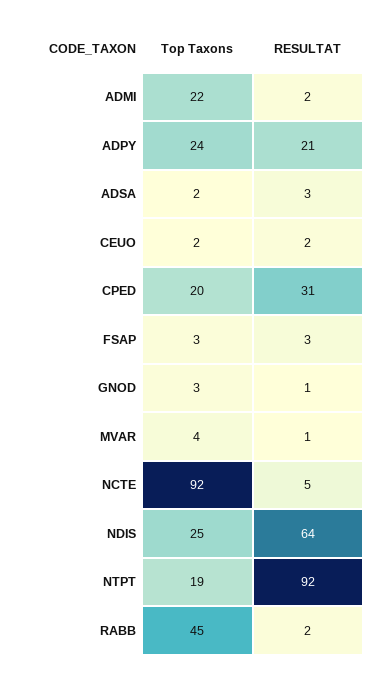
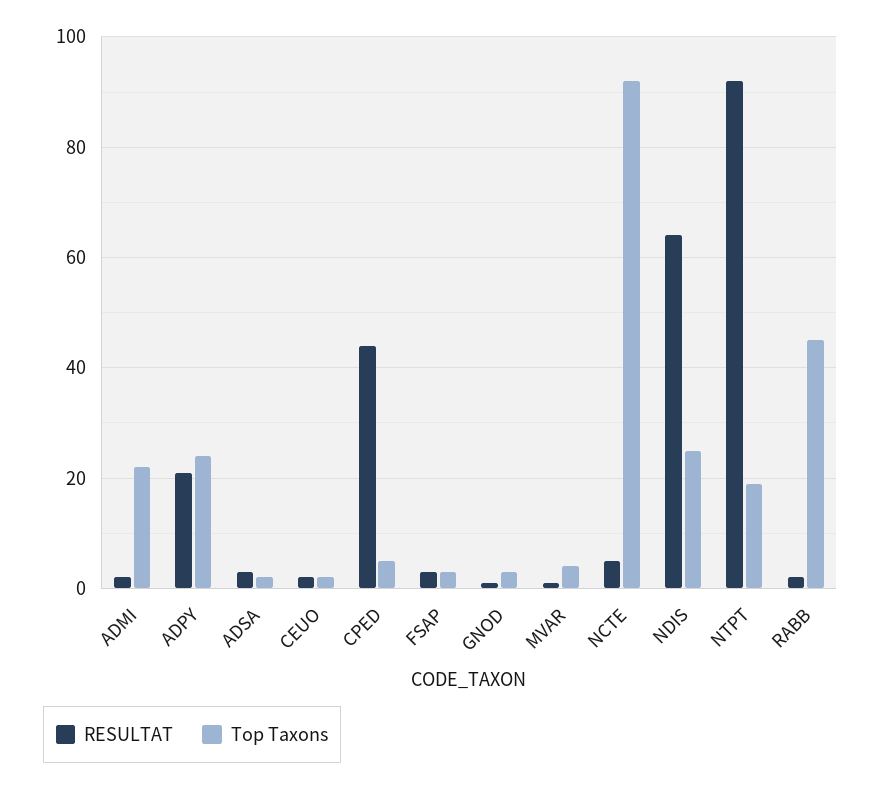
  {
    "Top Taxons": {
      "ADMI": 22,
      "ADPY": 24,
      "ADSA": 2,
      "CEUO": 2,
-     "CPED": 20,
+     "CPED": 5,
      "FSAP": 3,
      "GNOD": 3,
      "MVAR": 4,
      "NCTE": 92,
      "NDIS": 25,
      "NTPT": 19,
      "RABB": 45
    },
    "RESULTAT": {
      "ADMI": 2,
      "ADPY": 21,
      "ADSA": 3,
      "CEUO": 2,
-     "CPED": 31,
+     "CPED": 45,
      "FSAP": 3,
      "GNOD": 1,
      "MVAR": 1,
      "NCTE": 5,
      "NDIS": 64,
      "NTPT": 92,
      "RABB": 2
    }
  }

